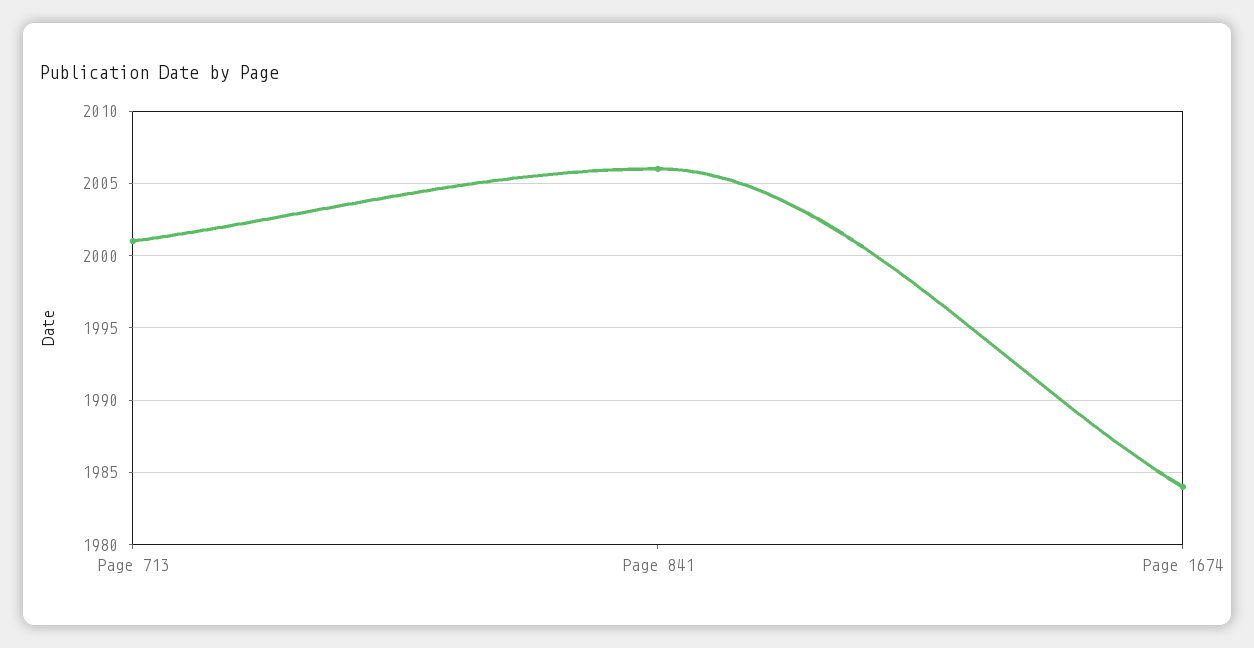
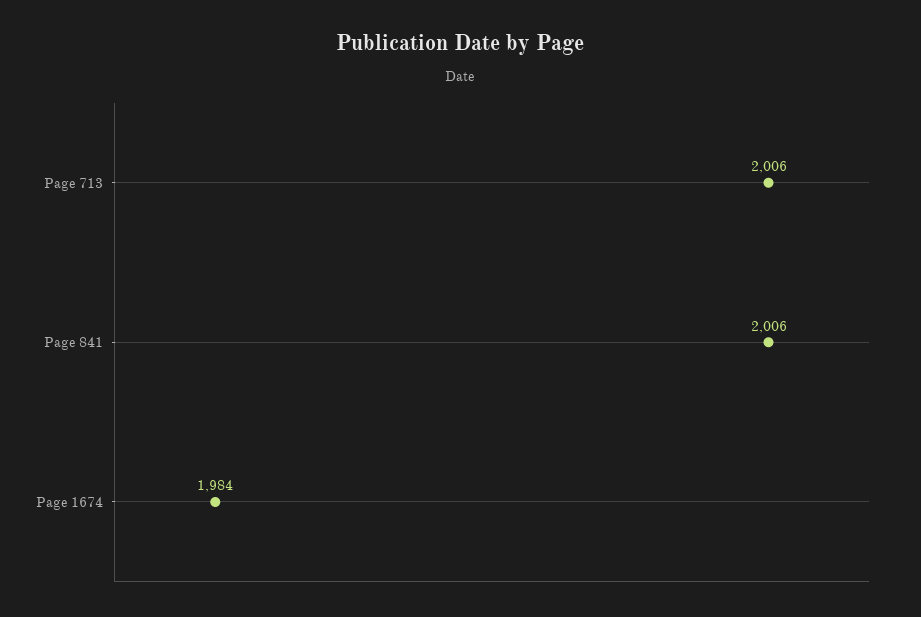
  {
-   "Page 713": 2001,
+   "Page 713": 2006,
    "Page 841": 2006,
    "Page 1674": 1984
  }

